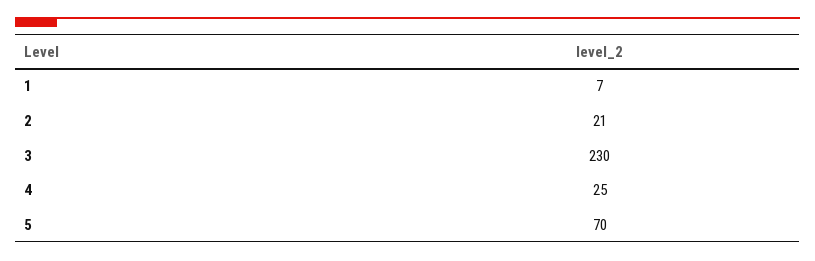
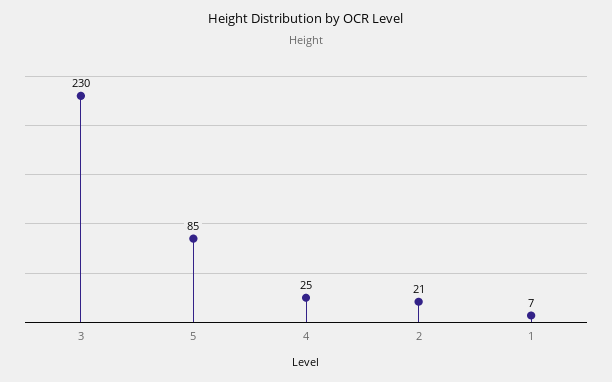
  {
    "1": 7,
    "2": 21,
    "3": 230,
    "4": 25,
-   "5": 70
+   "5": 85
  }

